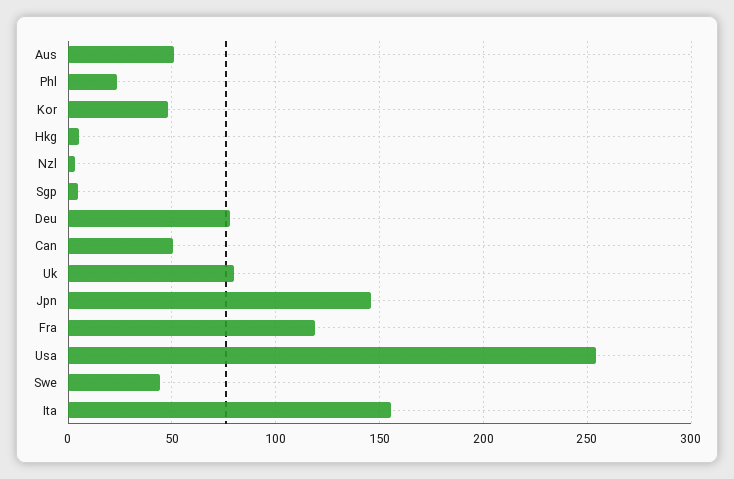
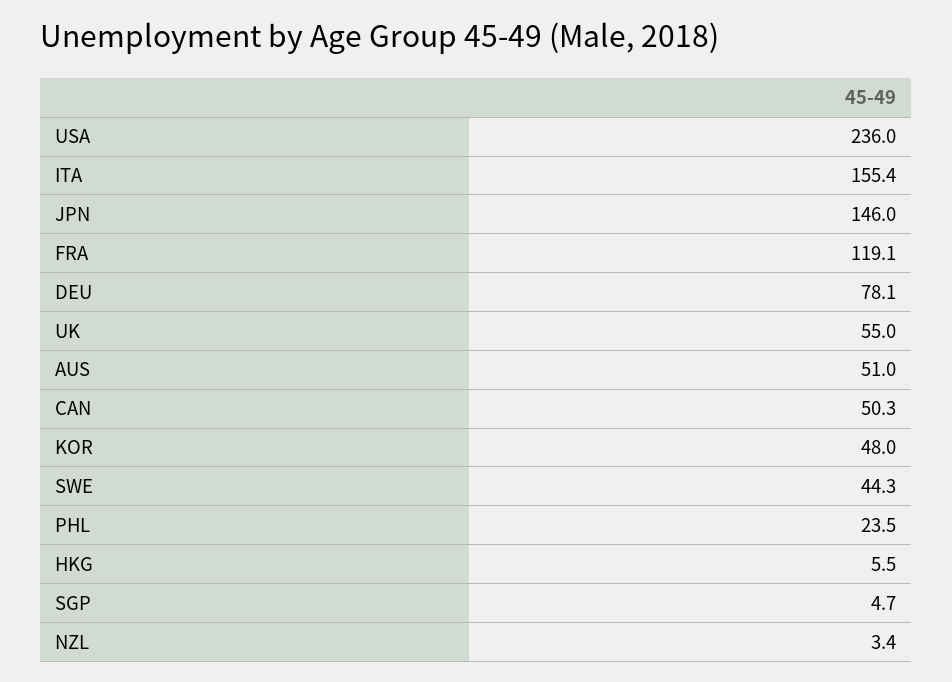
  {
    "Aus": 51,
    "Phl": 23.5,
    "Kor": 48,
    "Hkg": 5.5,
    "Nzl": 3.4,
    "Sgp": 4.7,
    "Deu": 78.1,
    "Can": 50.3,
-   "Uk": 80,
+   "Uk": 55,
    "Jpn": 146,
    "Fra": 119.1,
-   "Usa": 255,
+   "Usa": 236,
    "Swe": 44.3,
    "Ita": 155.4
  }

